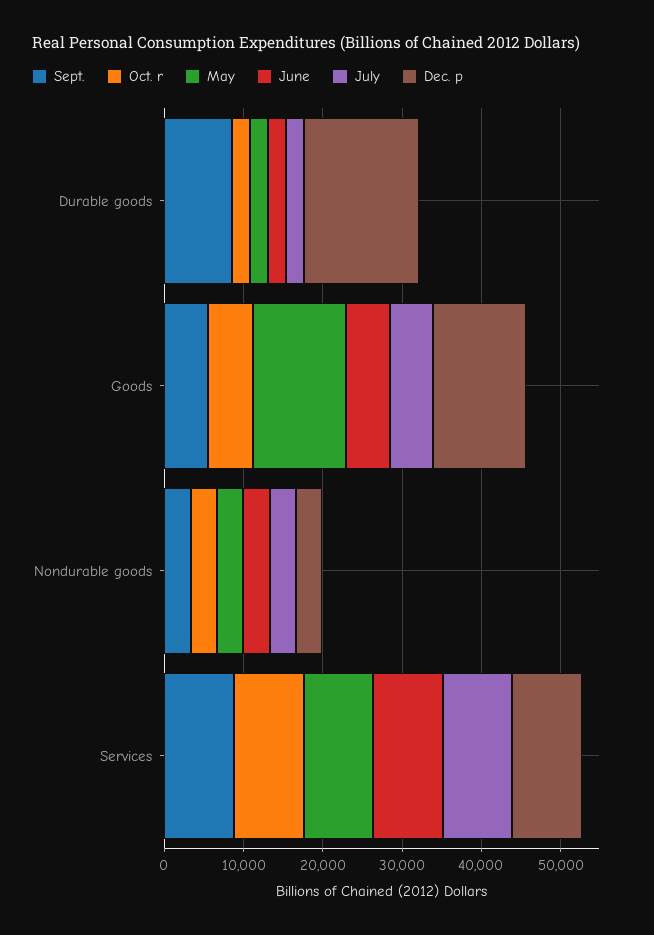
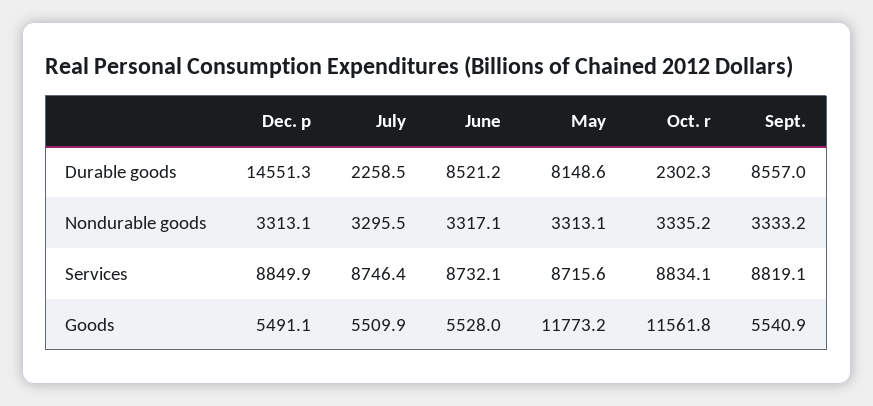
  {
    "Sept.": {
      "Durable goods": 8557,
      "Goods": 5540.9,
      "Nondurable goods": 3333.2,
      "Services": 8819.1
    },
    "Oct. r": {
      "Durable goods": 2302.3,
-     "Goods": 6000,
+     "Goods": 11561.8,
      "Nondurable goods": 3335.2,
      "Services": 8834.1
    },
    "May": {
-     "Durable goods": 2000,
+     "Durable goods": 8148.6,
      "Goods": 11773.2,
      "Nondurable goods": 3313.1,
      "Services": 8715.6
    },
    "June": {
-     "Durable goods": 2000,
+     "Durable goods": 8521.2,
      "Goods": 5528,
      "Nondurable goods": 3317.1,
      "Services": 8732.1
    },
    "July": {
      "Durable goods": 2258.5,
      "Goods": 5509.9,
      "Nondurable goods": 3295.5,
      "Services": 8746.4
    },
    "Dec. p": {
      "Durable goods": 14551.3,
-     "Goods": 12000,
+     "Goods": 5491.1,
      "Nondurable goods": 3313.1,
      "Services": 8849.9
    }
  }

